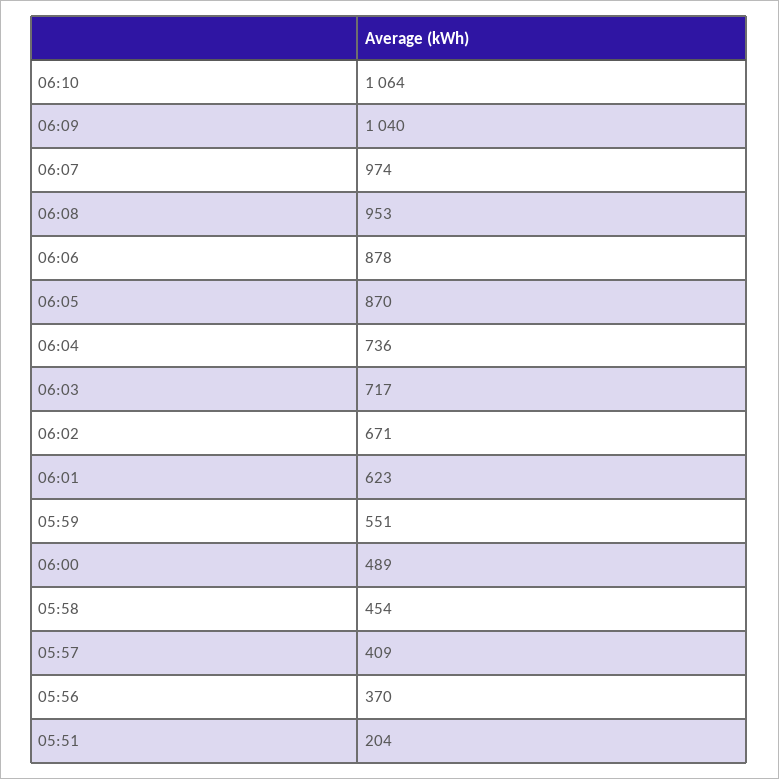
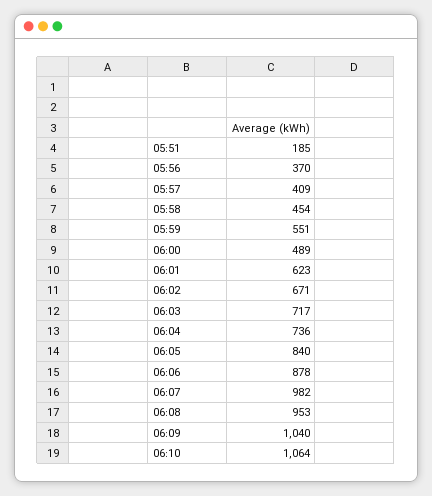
  {
    "06:10": 1064,
    "06:09": 1040,
-   "06:07": 974,
+   "06:07": 982,
    "06:08": 953,
    "06:06": 878,
-   "06:05": 870,
+   "06:05": 840,
    "06:04": 736,
    "06:03": 717,
    "06:02": 671,
    "06:01": 623,
    "05:59": 551,
    "06:00": 489,
    "05:58": 454,
    "05:57": 409,
    "05:56": 370,
-   "05:51": 204
+   "05:51": 185
  }

